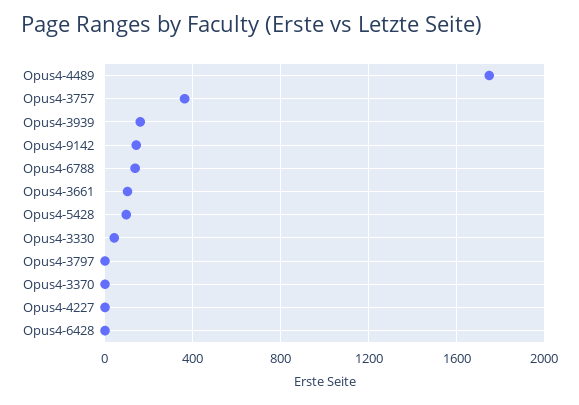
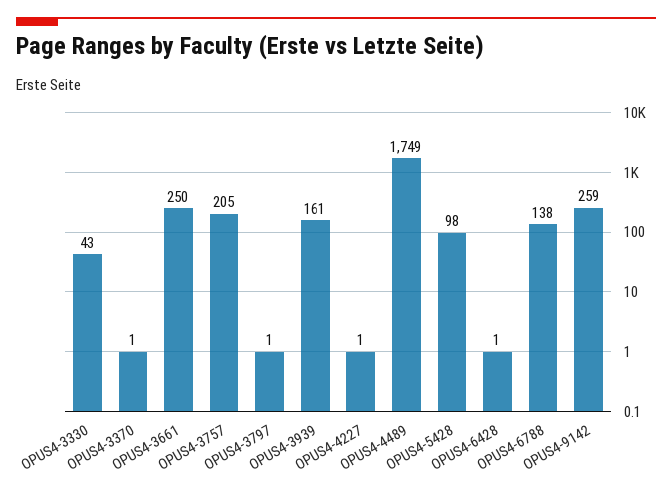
  {
    "Opus4-4489": 1749,
-   "Opus4-3757": 350,
+   "Opus4-3757": 205,
    "Opus4-3939": 161,
-   "Opus4-9142": 150,
+   "Opus4-9142": 259,
    "Opus4-6788": 138,
-   "Opus4-3661": 100,
+   "Opus4-3661": 250,
    "Opus4-5428": 98,
    "Opus4-3330": 43,
    "Opus4-3797": 1,
    "Opus4-3370": 1,
    "Opus4-4227": 1,
    "Opus4-6428": 1
  }

